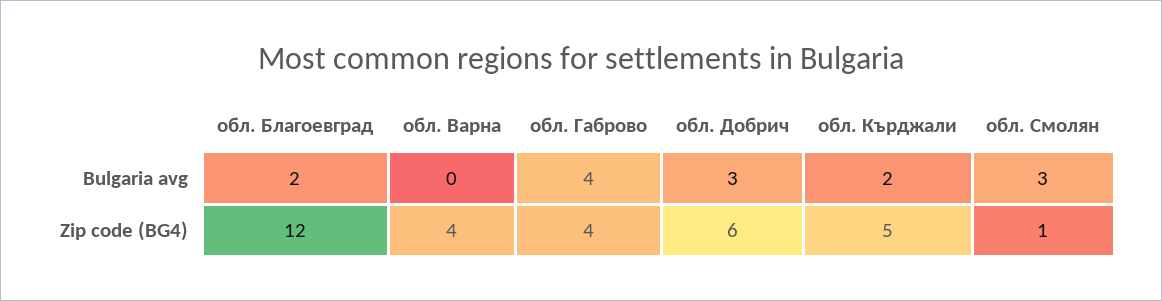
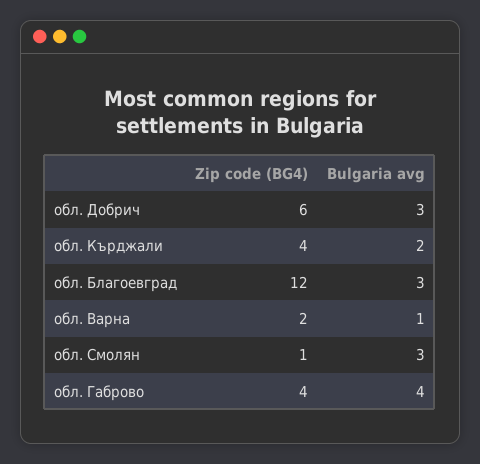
  {
    "обл. Благоевград": {
-     "Bulgaria avg": 2,
+     "Bulgaria avg": 3,
      "Zip code (BG4)": 12
    },
    "обл. Варна": {
-     "Bulgaria avg": 0,
+     "Bulgaria avg": 1,
-     "Zip code (BG4)": 4
+     "Zip code (BG4)": 2
    },
    "обл. Габрово": {
      "Bulgaria avg": 4,
      "Zip code (BG4)": 4
    },
    "обл. Добрич": {
      "Bulgaria avg": 3,
      "Zip code (BG4)": 6
    },
    "обл. Кърджали": {
      "Bulgaria avg": 2,
-     "Zip code (BG4)": 5
+     "Zip code (BG4)": 4
    },
    "обл. Смолян": {
      "Bulgaria avg": 3,
      "Zip code (BG4)": 1
    }
  }

